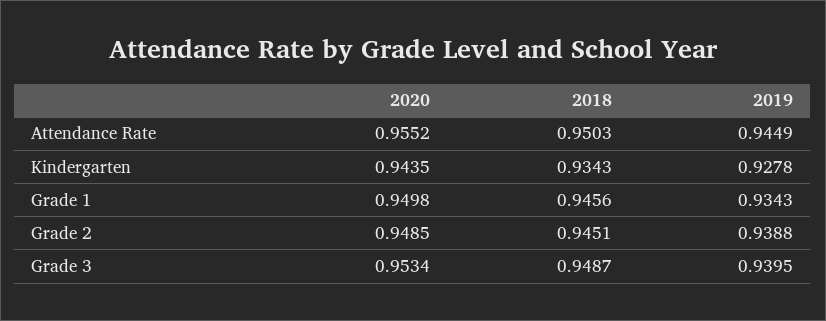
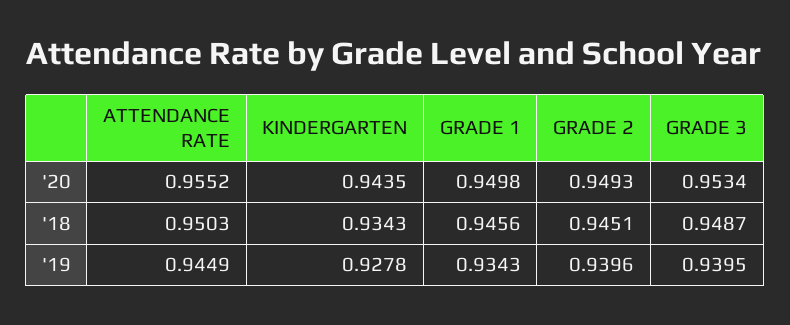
  {
    "2020": {
      "Attendance Rate": 0.9552,
      "Kindergarten": 0.9435,
      "Grade 1": 0.9498,
-     "Grade 2": 0.9485,
+     "Grade 2": 0.9493,
      "Grade 3": 0.9534
    },
    "2018": {
      "Attendance Rate": 0.9503,
      "Kindergarten": 0.9343,
      "Grade 1": 0.9456,
      "Grade 2": 0.9451,
      "Grade 3": 0.9487
    },
    "2019": {
      "Attendance Rate": 0.9449,
      "Kindergarten": 0.9278,
      "Grade 1": 0.9343,
-     "Grade 2": 0.9388,
+     "Grade 2": 0.9396,
      "Grade 3": 0.9395
    }
  }

